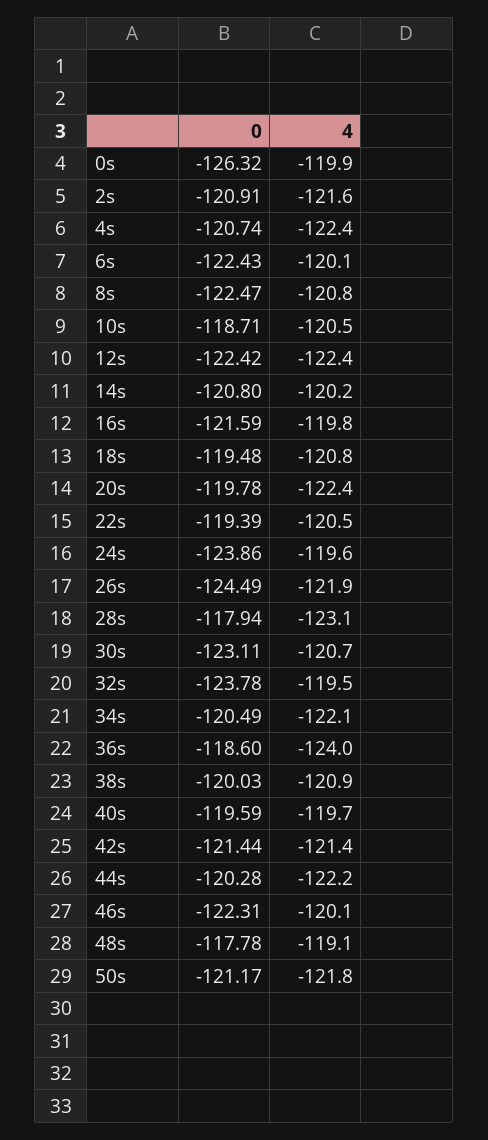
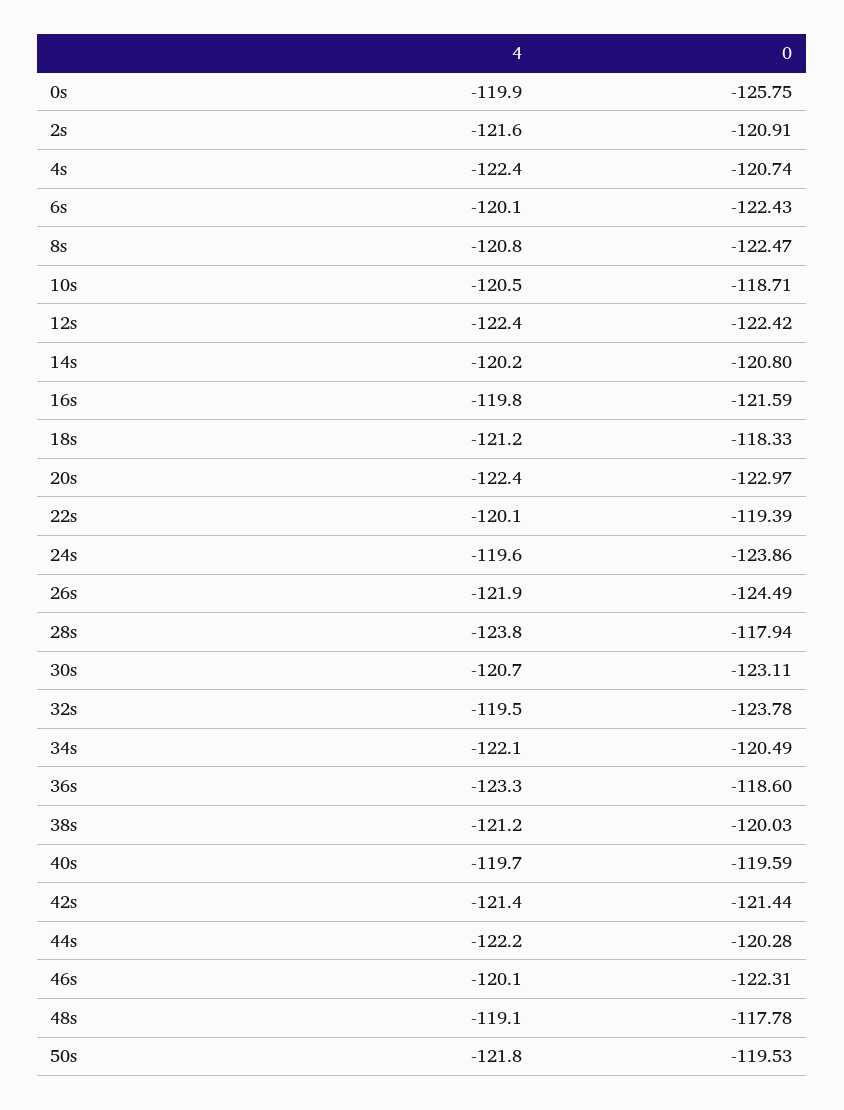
  {
    "0": {
-     "0s": -126.32,
+     "0s": -125.75,
      "2s": -120.91,
      "4s": -120.74,
      "6s": -122.43,
      "8s": -122.47,
      "10s": -118.71,
      "12s": -122.42,
      "14s": -120.8,
      "16s": -121.59,
-     "18s": -119.48,
+     "18s": -118.33,
-     "20s": -119.78,
+     "20s": -122.97,
      "22s": -119.39,
      "24s": -123.86,
      "26s": -124.49,
      "28s": -117.94,
      "30s": -123.11,
      "32s": -123.78,
      "34s": -120.49,
      "36s": -118.6,
      "38s": -120.03,
      "40s": -119.59,
      "42s": -121.44,
      "44s": -120.28,
      "46s": -122.31,
      "48s": -117.78,
-     "50s": -121.17
+     "50s": -119.53
    },
    "4": {
      "0s": -119.9,
      "2s": -121.6,
      "4s": -122.4,
      "6s": -120.1,
      "8s": -120.8,
      "10s": -120.5,
      "12s": -122.4,
      "14s": -120.2,
      "16s": -119.8,
-     "18s": -120.8,
+     "18s": -121.2,
      "20s": -122.4,
-     "22s": -120.5,
+     "22s": -120.1,
      "24s": -119.6,
      "26s": -121.9,
-     "28s": -123.1,
+     "28s": -123.8,
      "30s": -120.7,
      "32s": -119.5,
      "34s": -122.1,
-     "36s": -124,
+     "36s": -123.3,
-     "38s": -120.9,
+     "38s": -121.2,
      "40s": -119.7,
      "42s": -121.4,
      "44s": -122.2,
      "46s": -120.1,
      "48s": -119.1,
      "50s": -121.8
    }
  }

